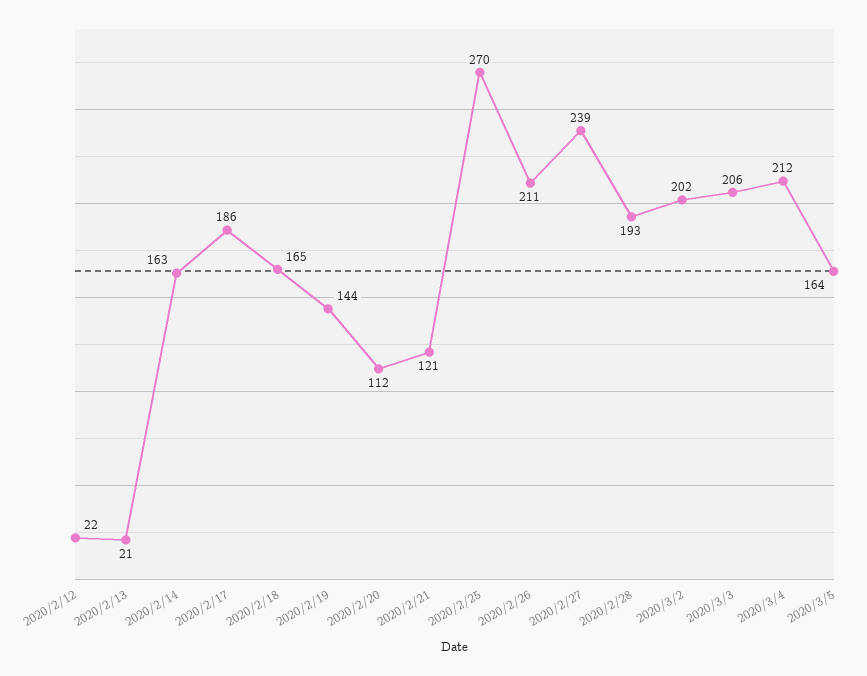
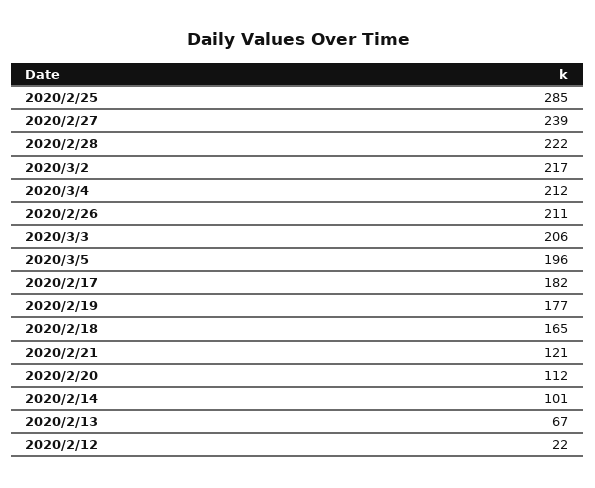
  {
    "2020/2/12": 22,
-   "2020/2/13": 21,
+   "2020/2/13": 67,
-   "2020/2/14": 163,
+   "2020/2/14": 101,
-   "2020/2/17": 186,
+   "2020/2/17": 182,
    "2020/2/18": 165,
-   "2020/2/19": 144,
+   "2020/2/19": 177,
    "2020/2/20": 112,
    "2020/2/21": 121,
-   "2020/2/25": 270,
+   "2020/2/25": 285,
    "2020/2/26": 211,
    "2020/2/27": 239,
-   "2020/2/28": 193,
+   "2020/2/28": 222,
-   "2020/3/2": 202,
+   "2020/3/2": 217,
    "2020/3/3": 206,
    "2020/3/4": 212,
-   "2020/3/5": 164
+   "2020/3/5": 196
  }

